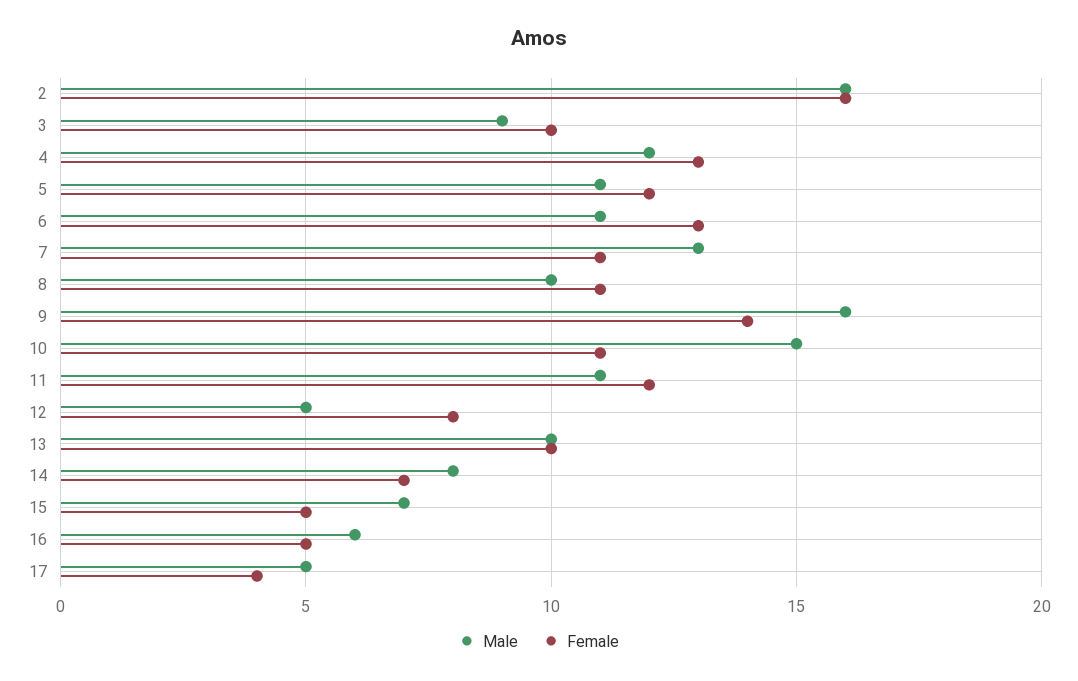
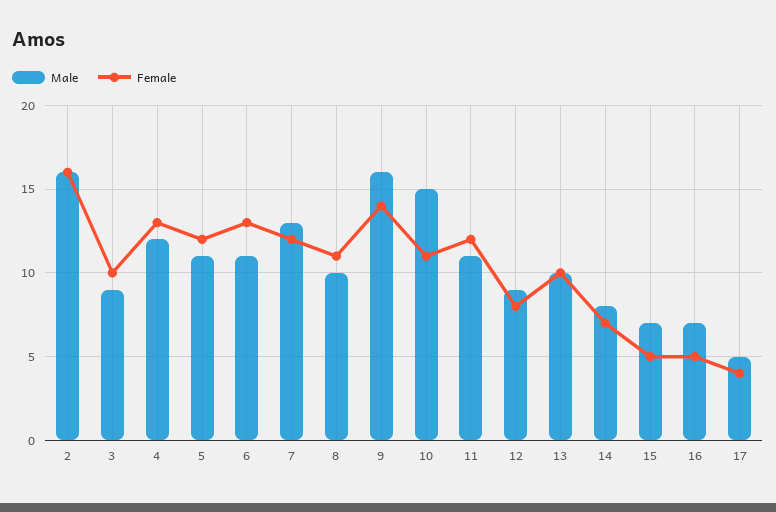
  {
    "Male": {
      "2": 16,
      "3": 9,
      "4": 12,
      "5": 11,
      "6": 11,
      "7": 13,
      "8": 10,
      "9": 16,
      "10": 15,
      "11": 11,
-     "12": 5,
+     "12": 9,
      "13": 10,
      "14": 8,
      "15": 7,
-     "16": 6,
+     "16": 7,
      "17": 5
    },
    "Female": {
      "2": 16,
      "3": 10,
      "4": 13,
      "5": 12,
      "6": 13,
-     "7": 11,
+     "7": 12,
      "8": 11,
      "9": 14,
      "10": 11,
      "11": 12,
      "12": 8,
      "13": 10,
      "14": 7,
      "15": 5,
      "16": 5,
      "17": 4
    }
  }

